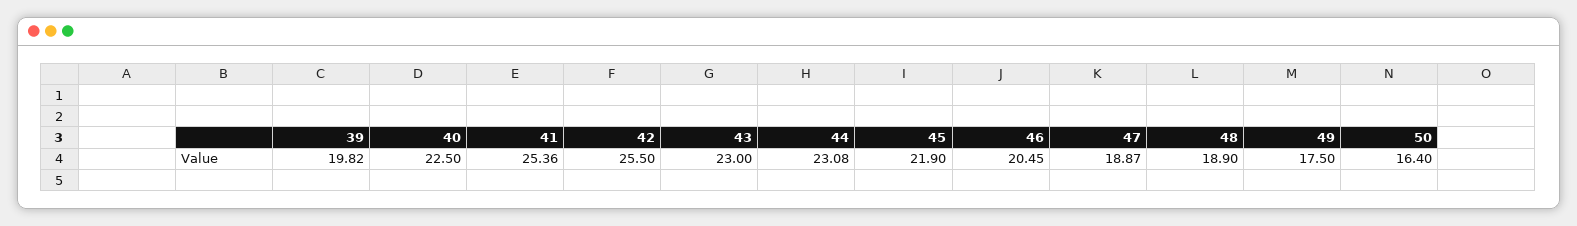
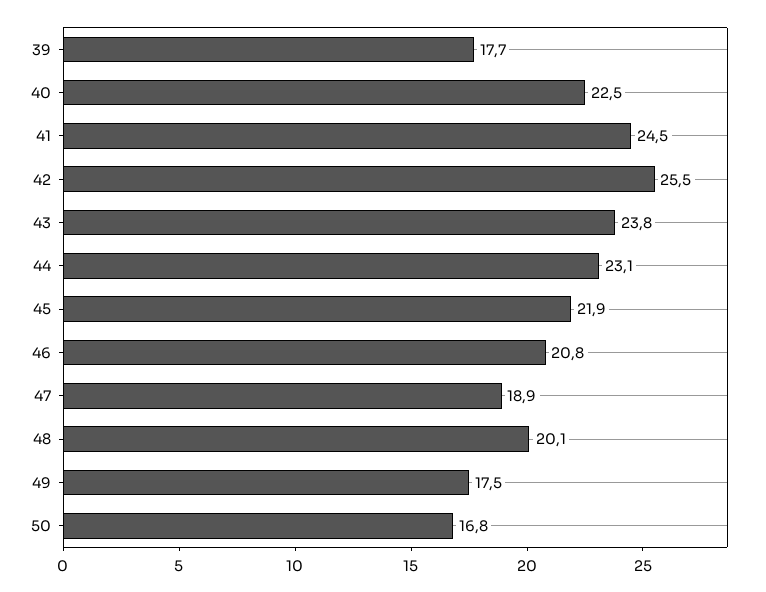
  {
-   "39": 19.82,
+   "39": 17.7,
    "40": 22.5,
-   "41": 25.36,
+   "41": 24.5,
    "42": 25.5,
-   "43": 23,
+   "43": 23.8,
    "44": 23.08,
    "45": 21.9,
-   "46": 20.45,
+   "46": 20.8,
    "47": 18.87,
-   "48": 18.9,
+   "48": 20.1,
    "49": 17.5,
-   "50": 16.4
+   "50": 16.8
  }

